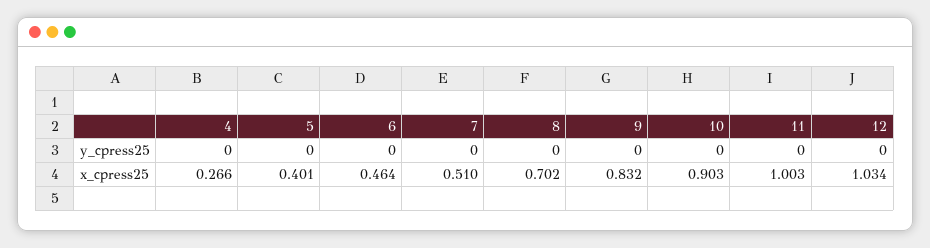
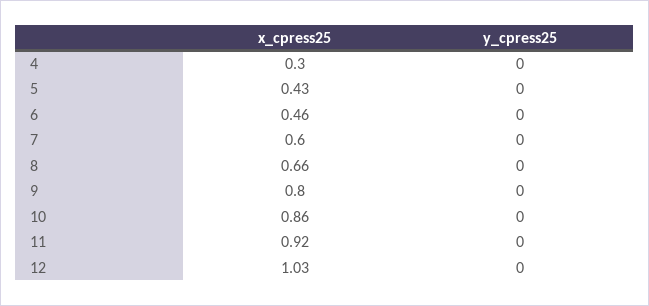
  {
    "4": {
      "y_cpress25": 0,
-     "x_cpress25": 0.266
+     "x_cpress25": 0.3
    },
    "5": {
      "y_cpress25": 0,
-     "x_cpress25": 0.401
+     "x_cpress25": 0.43
    },
    "6": {
      "y_cpress25": 0,
      "x_cpress25": 0.464
    },
    "7": {
      "y_cpress25": 0,
-     "x_cpress25": 0.51
+     "x_cpress25": 0.6
    },
    "8": {
      "y_cpress25": 0,
-     "x_cpress25": 0.702
+     "x_cpress25": 0.66
    },
    "9": {
      "y_cpress25": 0,
-     "x_cpress25": 0.832
+     "x_cpress25": 0.8
    },
    "10": {
      "y_cpress25": 0,
-     "x_cpress25": 0.903
+     "x_cpress25": 0.86
    },
    "11": {
      "y_cpress25": 0,
-     "x_cpress25": 1.003
+     "x_cpress25": 0.92
    },
    "12": {
      "y_cpress25": 0,
      "x_cpress25": 1.034
    }
  }

